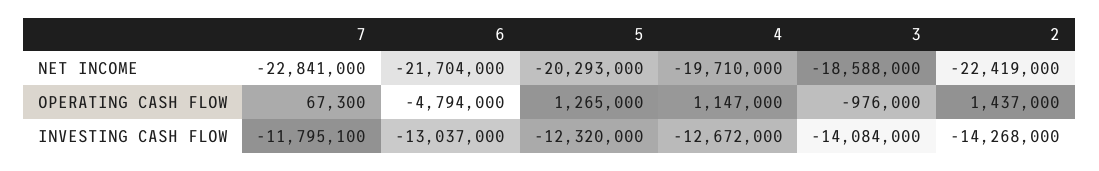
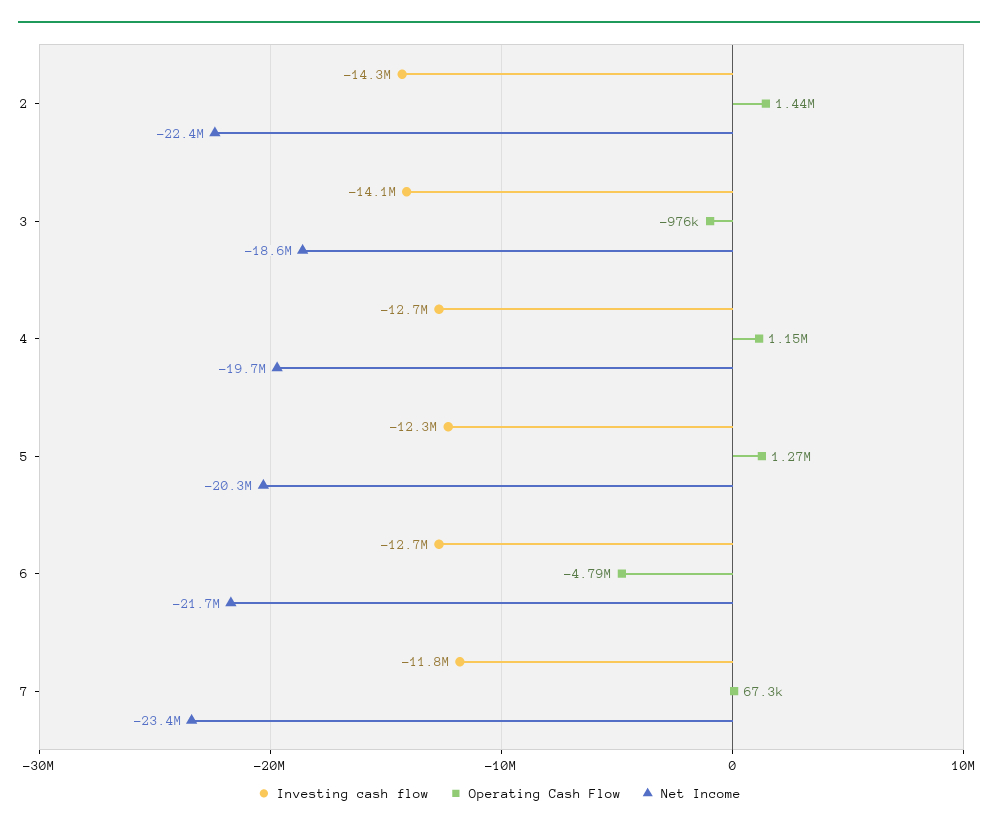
  {
    "NET INCOME": {
-     "7": -22841000,
+     "7": -23400000,
      "6": -21704000,
      "5": -20293000,
      "4": -19710000,
      "3": -18588000,
      "2": -22419000
    },
    "OPERATING CASH FLOW": {
      "7": 67300,
      "6": -4794000,
      "5": 1265000,
      "4": 1147000,
      "3": -976000,
      "2": 1437000
    },
    "INVESTING CASH FLOW": {
      "7": -11795100,
-     "6": -13037000,
+     "6": -12700000,
      "5": -12320000,
      "4": -12672000,
      "3": -14084000,
      "2": -14268000
    }
  }

